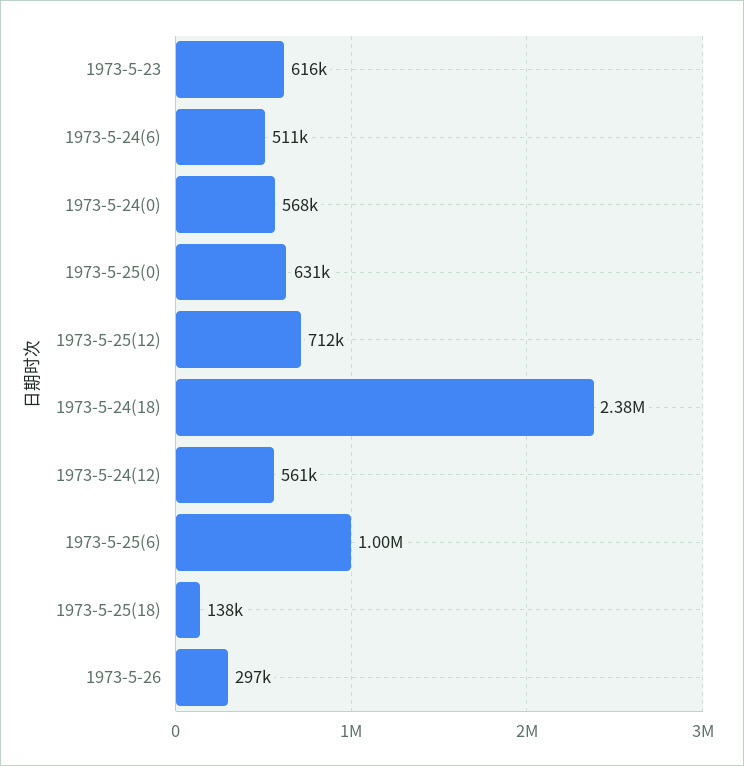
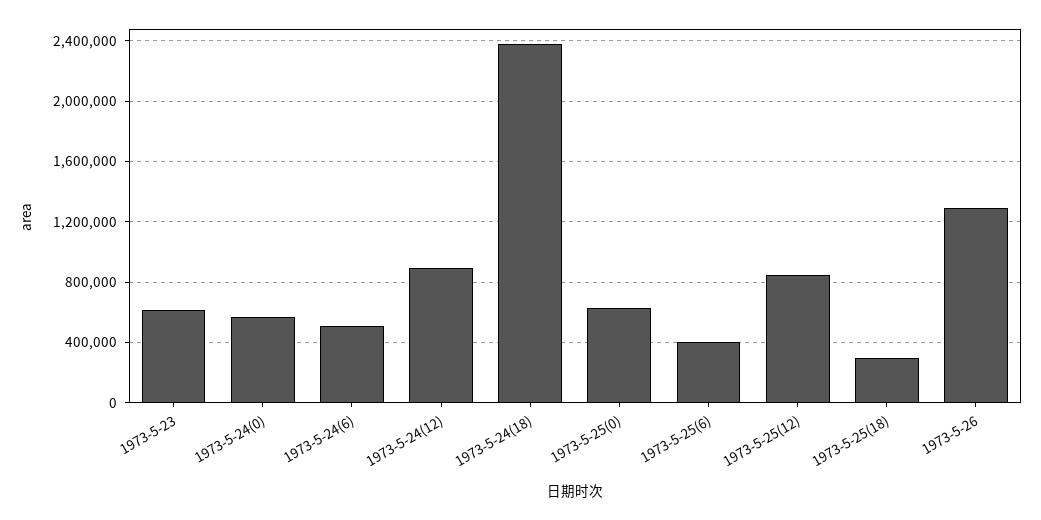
  {
    "1973-5-23": 616000,
    "1973-5-24(6)": 511000,
    "1973-5-24(0)": 568000,
    "1973-5-25(0)": 631000,
-   "1973-5-25(12)": 712000,
+   "1973-5-25(12)": 850000,
    "1973-5-24(18)": 2380000,
-   "1973-5-24(12)": 561000,
+   "1973-5-24(12)": 900000,
-   "1973-5-25(6)": 1000000,
+   "1973-5-25(6)": 400000,
-   "1973-5-25(18)": 138000,
+   "1973-5-25(18)": 300000,
-   "1973-5-26": 297000
+   "1973-5-26": 1300000
  }

